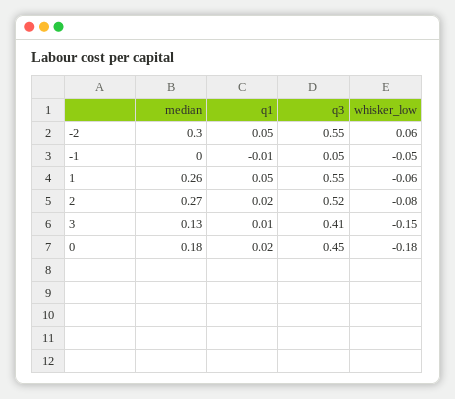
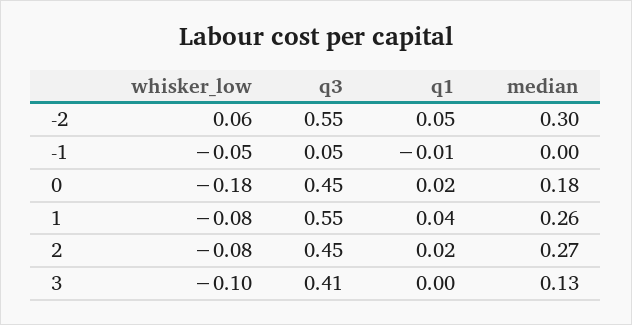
  {
    "median": {
      "-2": 0.3,
      "-1": 0,
      "1": 0.26,
      "2": 0.27,
      "3": 0.13,
      "0": 0.18
    },
    "q1": {
      "-2": 0.05,
      "-1": -0.01,
-     "1": 0.05,
+     "1": 0.04,
      "2": 0.02,
-     "3": 0.01,
+     "3": 0,
      "0": 0.02
    },
    "q3": {
      "-2": 0.55,
      "-1": 0.05,
      "1": 0.55,
-     "2": 0.52,
+     "2": 0.45,
      "3": 0.41,
      "0": 0.45
    },
    "whisker_low": {
      "-2": 0.06,
      "-1": -0.05,
-     "1": -0.06,
+     "1": -0.08,
      "2": -0.08,
-     "3": -0.15,
+     "3": -0.1,
      "0": -0.18
    }
  }

